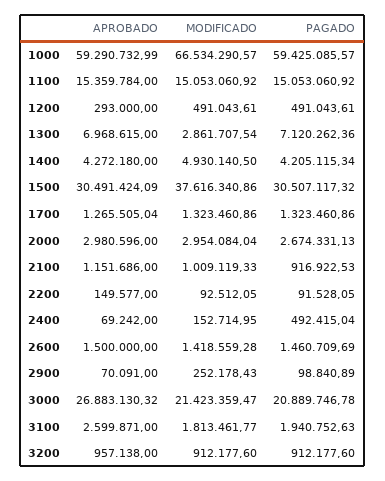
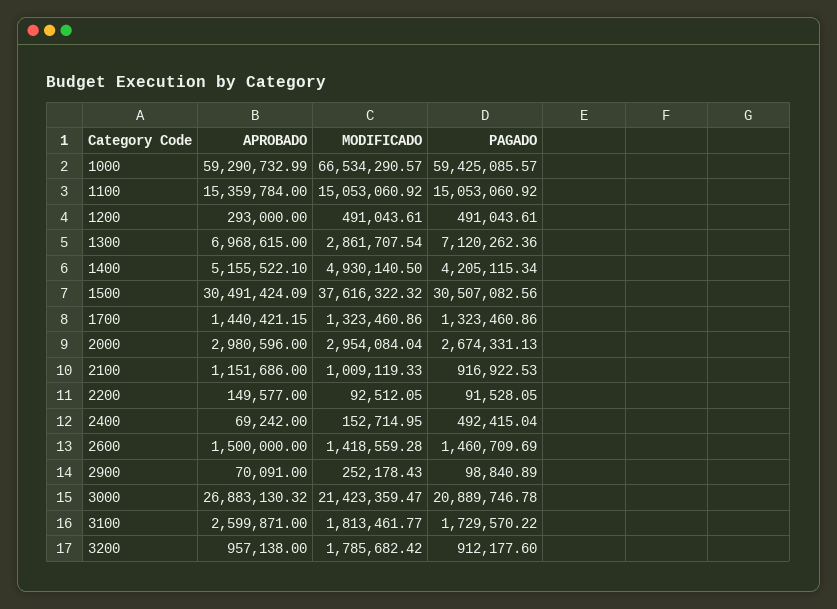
  {
    "APROBADO": {
      "1000": 59290732.99,
      "1100": 15359784,
      "1200": 293000,
      "1300": 6968615,
-     "1400": 4272180,
+     "1400": 5155522.1,
      "1500": 30491424.09,
-     "1700": 1265505.04,
+     "1700": 1440421.15,
      "2000": 2980596,
      "2100": 1151686,
      "2200": 149577,
      "2400": 69242,
      "2600": 1500000,
      "2900": 70091,
      "3000": 26883130.32,
      "3100": 2599871,
      "3200": 957138
    },
    "MODIFICADO": {
      "1000": 66534290.57,
      "1100": 15053060.92,
      "1200": 491043.61,
      "1300": 2861707.54,
      "1400": 4930140.5,
-     "1500": 37616340.86,
+     "1500": 37616322.32,
      "1700": 1323460.86,
      "2000": 2954084.04,
      "2100": 1009119.33,
      "2200": 92512.05,
      "2400": 152714.95,
      "2600": 1418559.28,
      "2900": 252178.43,
      "3000": 21423359.47,
      "3100": 1813461.77,
-     "3200": 912177.6
+     "3200": 1785682.42
    },
    "PAGADO": {
      "1000": 59425085.57,
      "1100": 15053060.92,
      "1200": 491043.61,
      "1300": 7120262.36,
      "1400": 4205115.34,
-     "1500": 30507117.32,
+     "1500": 30507082.56,
      "1700": 1323460.86,
      "2000": 2674331.13,
      "2100": 916922.53,
      "2200": 91528.05,
      "2400": 492415.04,
      "2600": 1460709.69,
      "2900": 98840.89,
      "3000": 20889746.78,
-     "3100": 1940752.63,
+     "3100": 1729570.22,
      "3200": 912177.6
    }
  }

